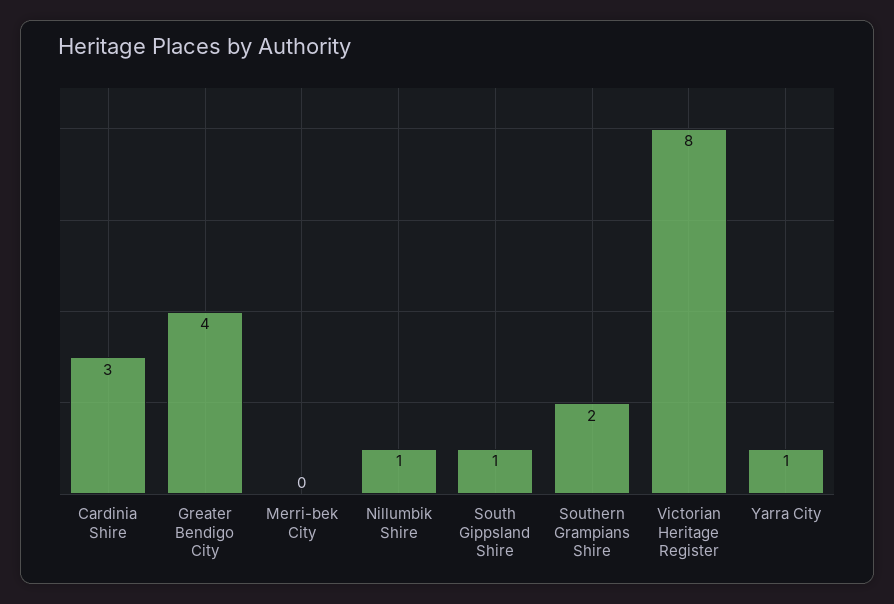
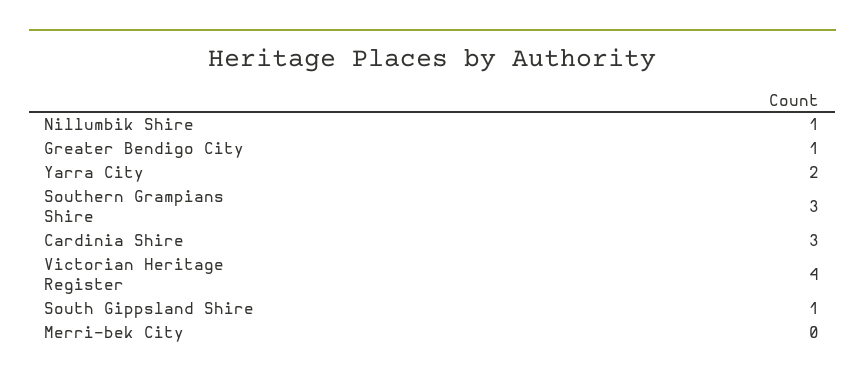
  {
    "Cardinia Shire": 3,
-   "Greater Bendigo City": 4,
+   "Greater Bendigo City": 1,
    "Merri-bek City": 0,
    "Nillumbik Shire": 1,
    "South Gippsland Shire": 1,
-   "Southern Grampians Shire": 2,
+   "Southern Grampians Shire": 3,
-   "Victorian Heritage Register": 8,
+   "Victorian Heritage Register": 4,
-   "Yarra City": 1
+   "Yarra City": 2
  }

